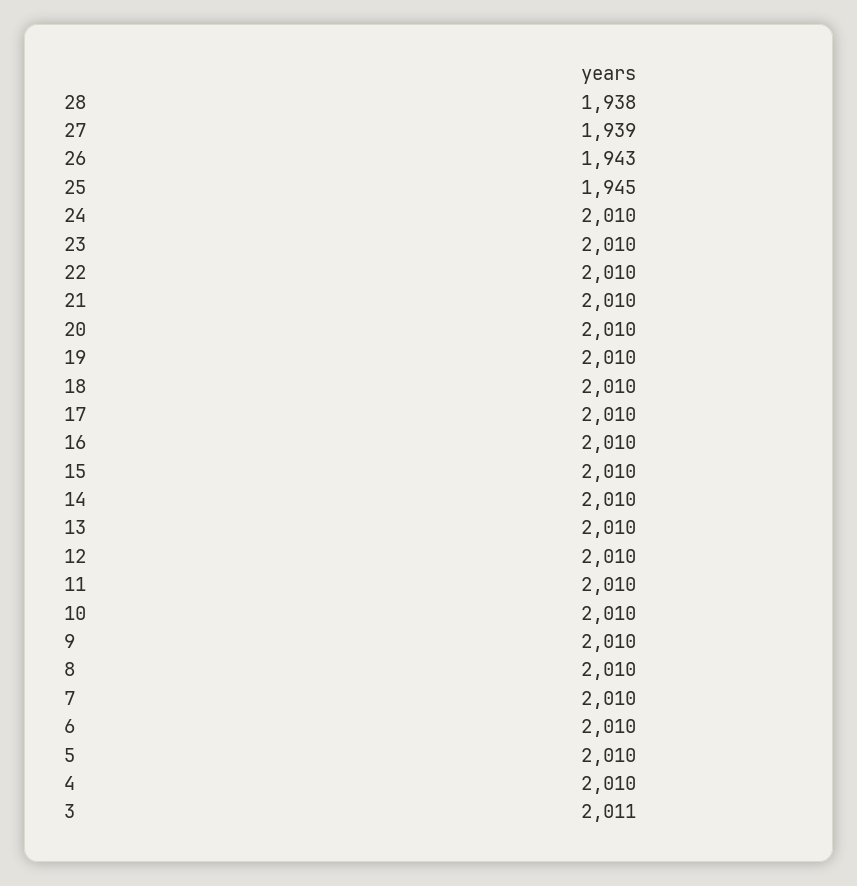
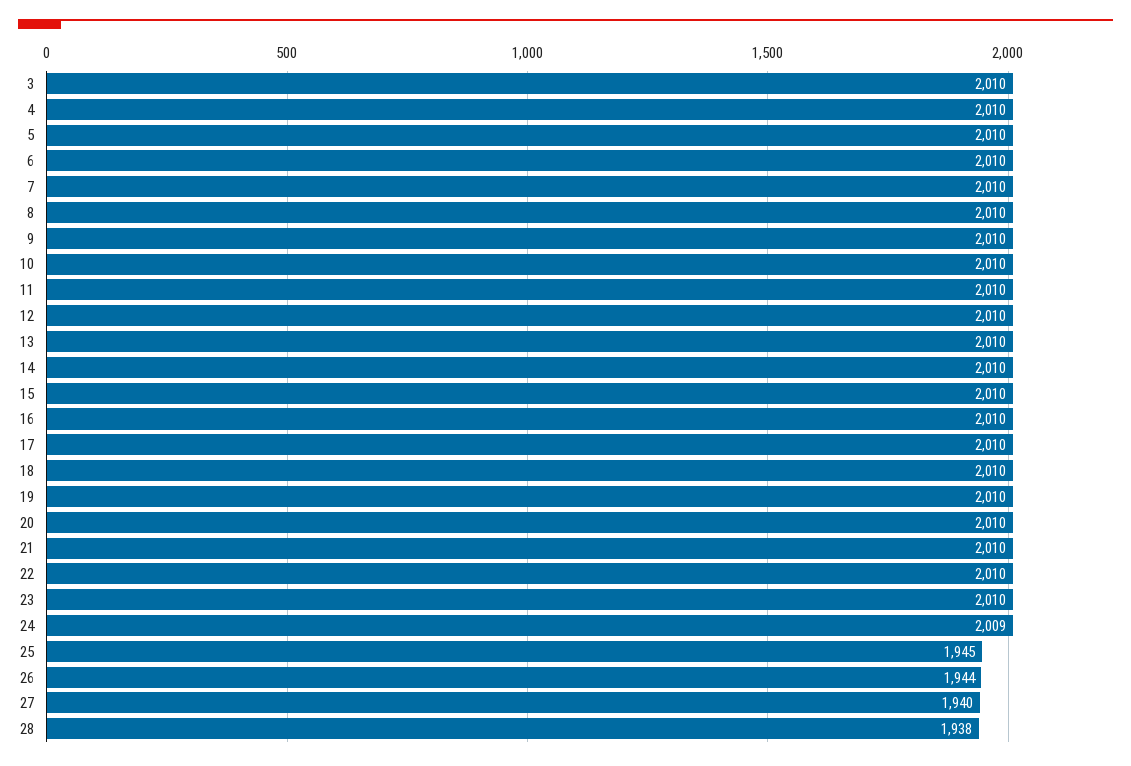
  {
    "28": 1938,
-   "27": 1939,
+   "27": 1940,
-   "26": 1943,
+   "26": 1944,
    "25": 1945,
-   "24": 2010,
+   "24": 2009,
    "23": 2010,
    "22": 2010,
    "21": 2010,
    "20": 2010,
    "19": 2010,
    "18": 2010,
    "17": 2010,
    "16": 2010,
    "15": 2010,
    "14": 2010,
    "13": 2010,
    "12": 2010,
    "11": 2010,
    "10": 2010,
    "9": 2010,
    "8": 2010,
    "7": 2010,
    "6": 2010,
    "5": 2010,
    "4": 2010,
-   "3": 2011
+   "3": 2010
  }

